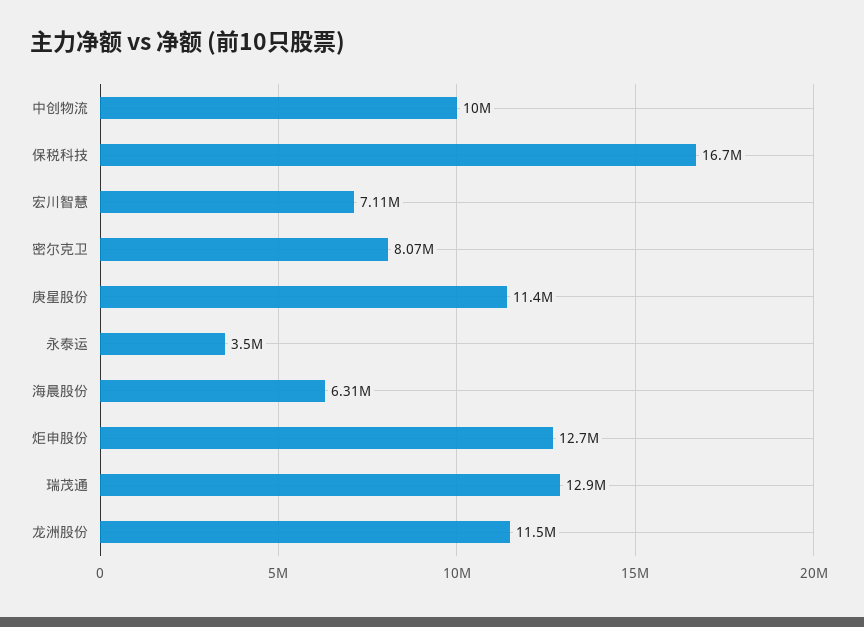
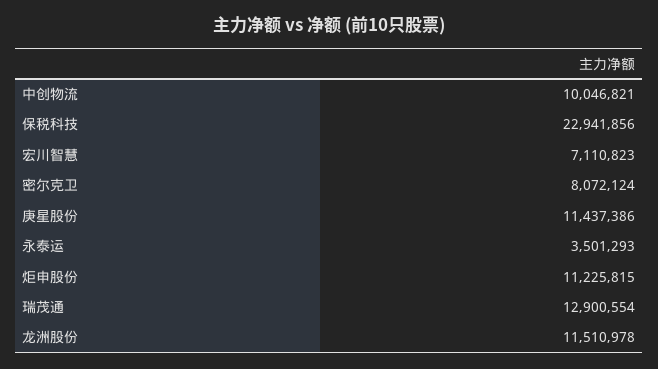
  {
    "中创物流": 10046821,
-   "保税科技": 16700000,
+   "保税科技": 22941856,
    "宏川智慧": 7110823,
    "密尔克卫": 8072124,
    "庚星股份": 11437386,
    "永泰运": 3501293,
-   "海晨股份": 6310000,
-   "炬申股份": 12700000,
+   "炬申股份": 11225815,
    "瑞茂通": 12900554,
    "龙洲股份": 11510978
  }

